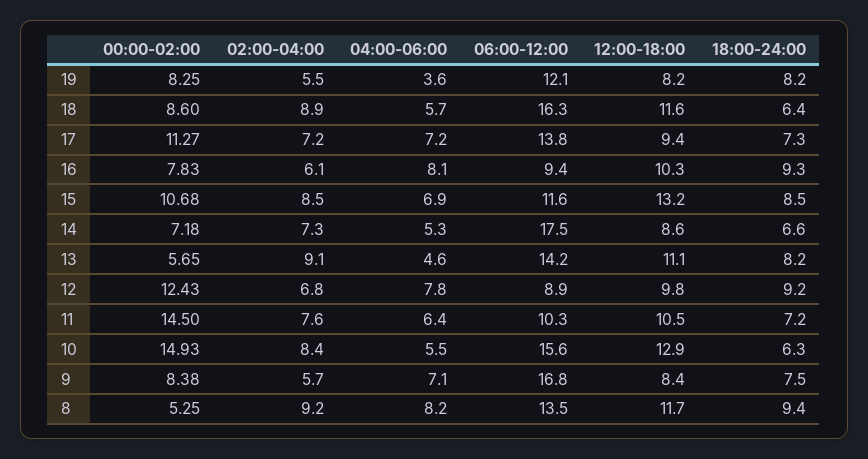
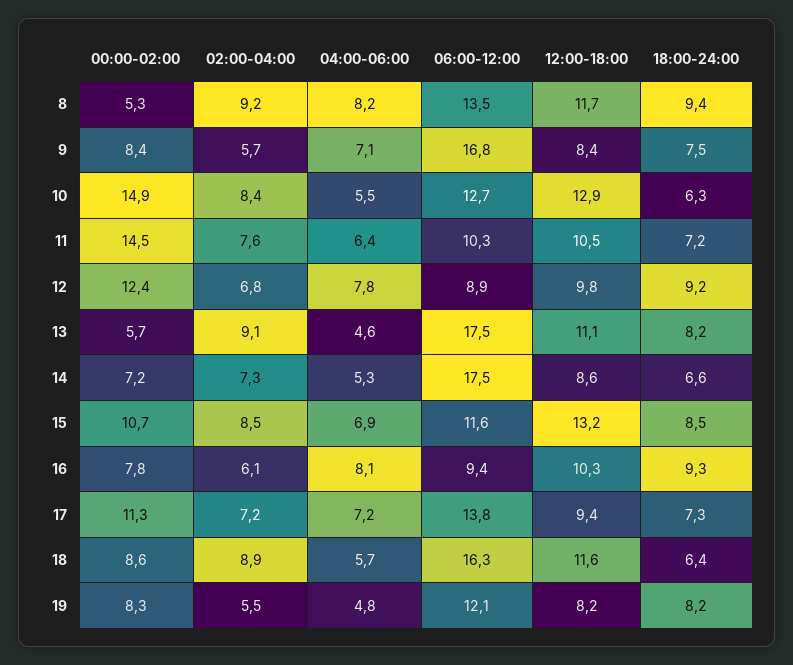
  {
    "00:00-02:00": {
      "19": 8.25,
      "18": 8.6,
      "17": 11.27,
      "16": 7.83,
      "15": 10.68,
      "14": 7.18,
      "13": 5.65,
      "12": 12.43,
      "11": 14.5,
      "10": 14.93,
      "9": 8.38,
      "8": 5.25
    },
    "02:00-04:00": {
      "19": 5.5,
      "18": 8.9,
      "17": 7.2,
      "16": 6.1,
      "15": 8.5,
      "14": 7.3,
      "13": 9.1,
      "12": 6.8,
      "11": 7.6,
      "10": 8.4,
      "9": 5.7,
      "8": 9.2
    },
    "04:00-06:00": {
-     "19": 3.6,
+     "19": 4.8,
      "18": 5.7,
      "17": 7.2,
      "16": 8.1,
      "15": 6.9,
      "14": 5.3,
      "13": 4.6,
      "12": 7.8,
      "11": 6.4,
      "10": 5.5,
      "9": 7.1,
      "8": 8.2
    },
    "06:00-12:00": {
      "19": 12.1,
      "18": 16.3,
      "17": 13.8,
      "16": 9.4,
      "15": 11.6,
      "14": 17.5,
-     "13": 14.2,
+     "13": 17.5,
      "12": 8.9,
      "11": 10.3,
-     "10": 15.6,
+     "10": 12.7,
      "9": 16.8,
      "8": 13.5
    },
    "12:00-18:00": {
      "19": 8.2,
      "18": 11.6,
      "17": 9.4,
      "16": 10.3,
      "15": 13.2,
      "14": 8.6,
      "13": 11.1,
      "12": 9.8,
      "11": 10.5,
      "10": 12.9,
      "9": 8.4,
      "8": 11.7
    },
    "18:00-24:00": {
      "19": 8.2,
      "18": 6.4,
      "17": 7.3,
      "16": 9.3,
      "15": 8.5,
      "14": 6.6,
      "13": 8.2,
      "12": 9.2,
      "11": 7.2,
      "10": 6.3,
      "9": 7.5,
      "8": 9.4
    }
  }

